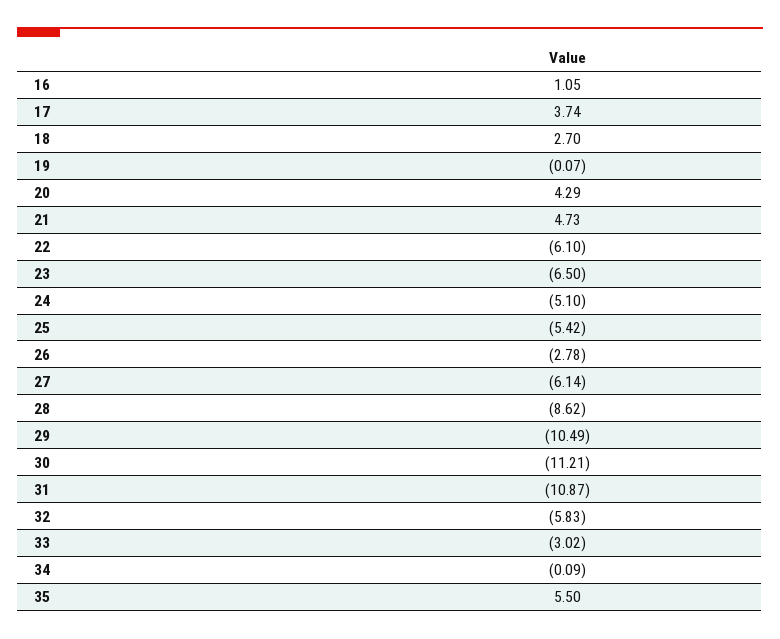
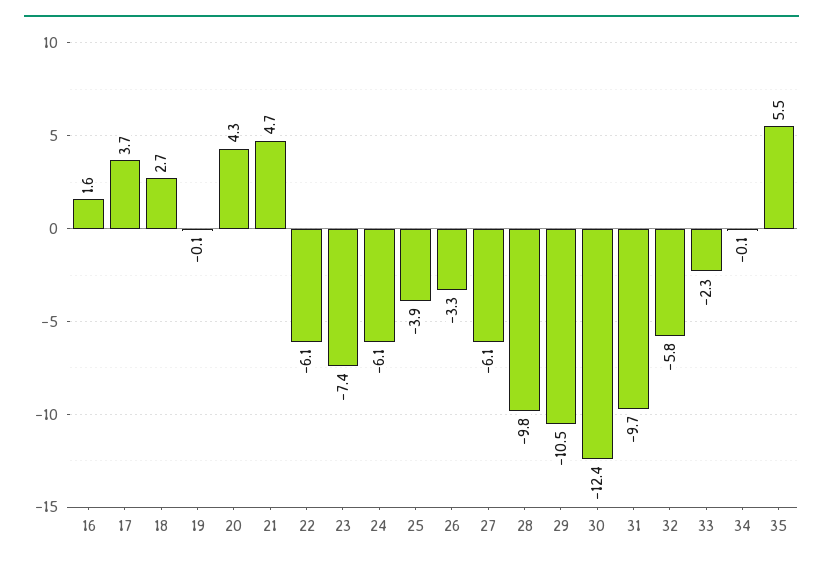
  {
-   "16": 1.05,
+   "16": 1.6,
    "17": 3.74,
    "18": 2.7,
    "19": -0.07,
    "20": 4.29,
    "21": 4.73,
    "22": -6.1,
-   "23": -6.5,
+   "23": -7.4,
-   "24": -5.1,
+   "24": -6.1,
-   "25": -5.42,
+   "25": -3.9,
-   "26": -2.78,
+   "26": -3.3,
    "27": -6.14,
-   "28": -8.62,
+   "28": -9.8,
    "29": -10.49,
-   "30": -11.21,
+   "30": -12.4,
-   "31": -10.87,
+   "31": -9.7,
    "32": -5.83,
-   "33": -3.02,
+   "33": -2.3,
    "34": -0.09,
    "35": 5.5
  }

